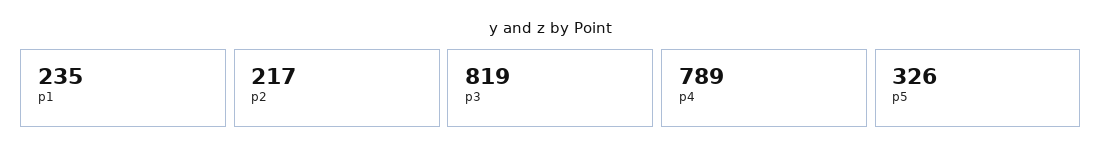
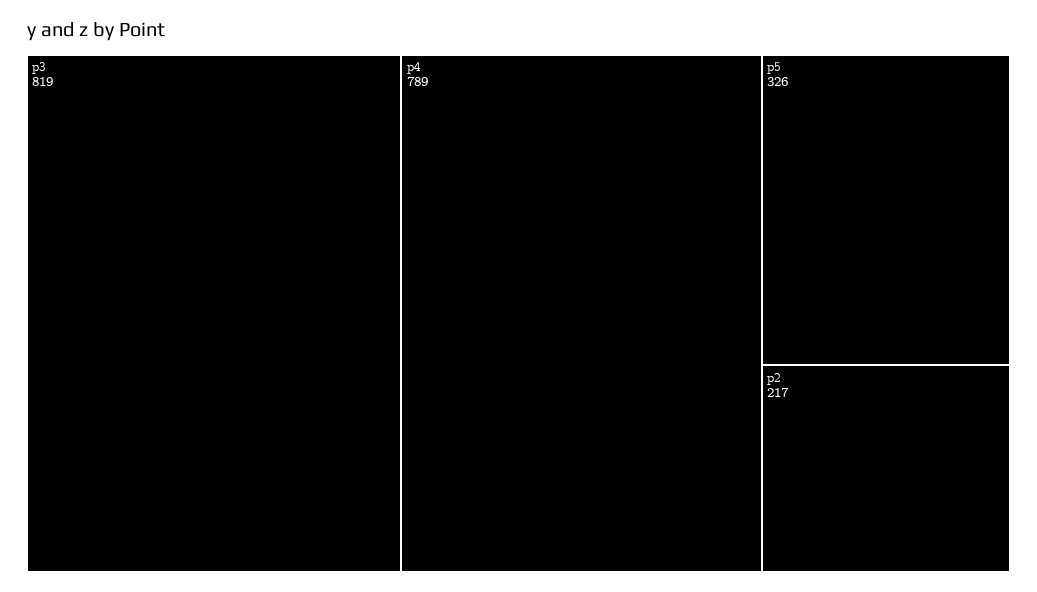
  {
-   "p1": 235,
    "p2": 217,
    "p3": 819,
    "p4": 789,
    "p5": 326
  }

